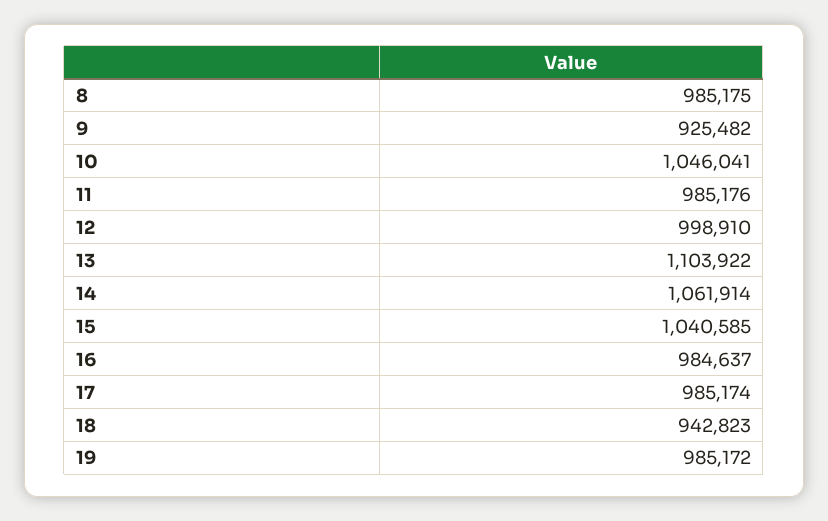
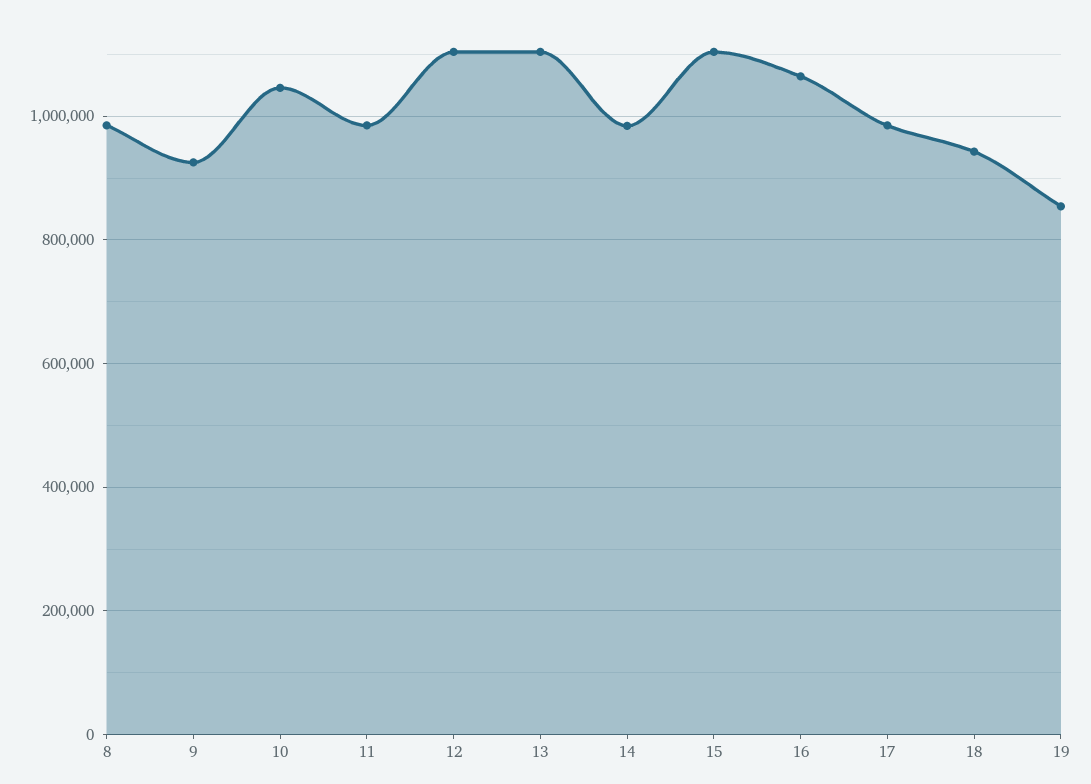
  {
    "8": 985175,
    "9": 925482,
    "10": 1046041,
    "11": 985176,
-   "12": 998910,
+   "12": 1100000,
    "13": 1103922,
-   "14": 1061914,
+   "14": 980000,
-   "15": 1040585,
+   "15": 1100000,
-   "16": 984637,
+   "16": 1060000,
    "17": 985174,
    "18": 942823,
-   "19": 985172
+   "19": 860000
  }

